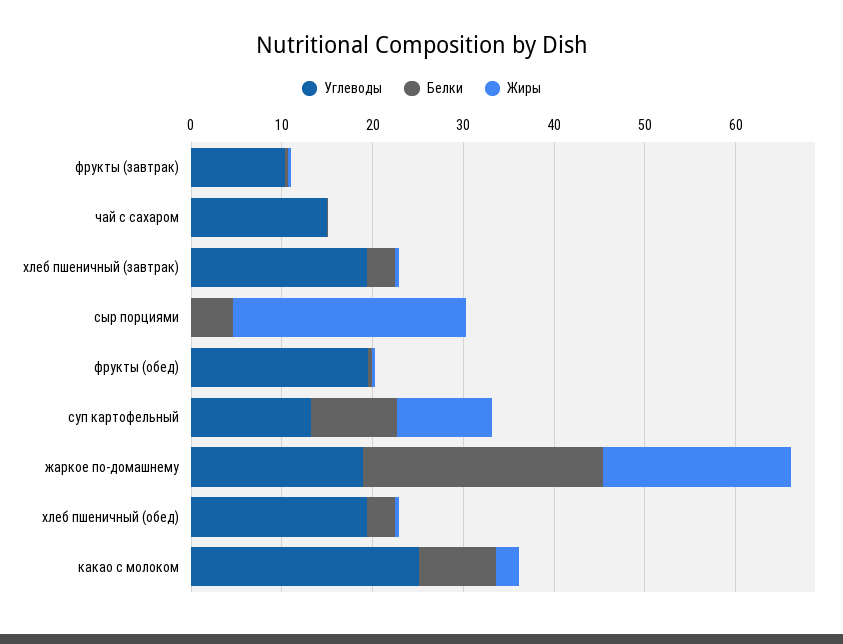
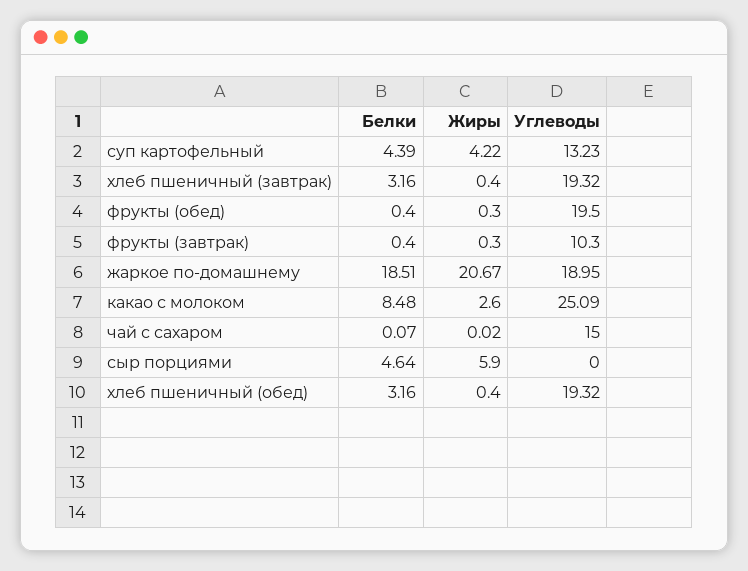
  {
    "Углеводы": {
      "фрукты (завтрак)": 10.3,
      "чай с сахаром": 15,
      "хлеб пшеничный (завтрак)": 19.32,
      "сыр порциями": 0,
      "фрукты (обед)": 19.5,
      "суп картофельный": 13.23,
      "жаркое по-домашнему": 18.95,
      "хлеб пшеничный (обед)": 19.32,
      "какао с молоком": 25.09
    },
    "Белки": {
      "фрукты (завтрак)": 0.4,
      "чай с сахаром": 0.07,
      "хлеб пшеничный (завтрак)": 3.16,
      "сыр порциями": 4.64,
      "фрукты (обед)": 0.4,
-     "суп картофельный": 10,
+     "суп картофельный": 4.39,
-     "жаркое по-домашнему": 26,
+     "жаркое по-домашнему": 18.51,
      "хлеб пшеничный (обед)": 3.16,
      "какао с молоком": 8.48
    },
    "Жиры": {
      "фрукты (завтрак)": 0.3,
      "чай с сахаром": 0.02,
      "хлеб пшеничный (завтрак)": 0.4,
-     "сыр порциями": 26,
+     "сыр порциями": 5.9,
      "фрукты (обед)": 0.3,
-     "суп картофельный": 10,
+     "суп картофельный": 4.22,
      "жаркое по-домашнему": 20.67,
      "хлеб пшеничный (обед)": 0.4,
      "какао с молоком": 2.6
    }
  }

